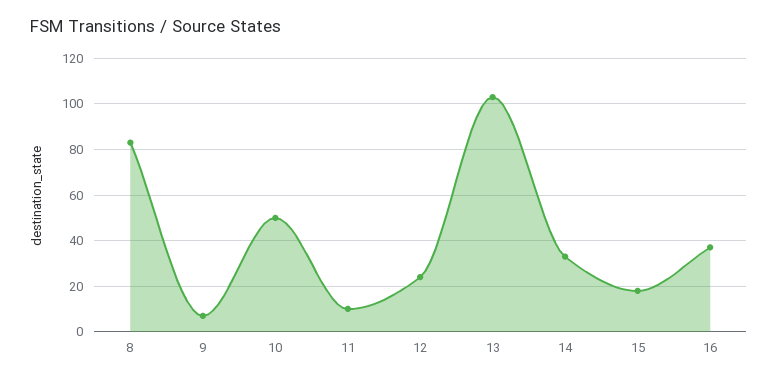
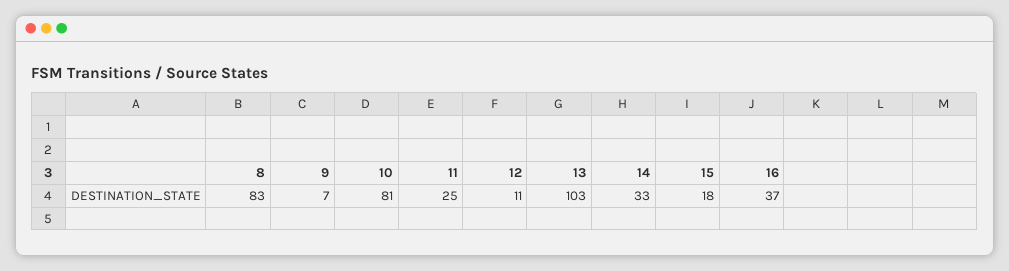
  {
    "8": 83,
    "9": 7,
-   "10": 50,
+   "10": 81,
-   "11": 10,
+   "11": 25,
-   "12": 25,
+   "12": 11,
    "13": 103,
    "14": 33,
    "15": 18,
    "16": 37
  }

